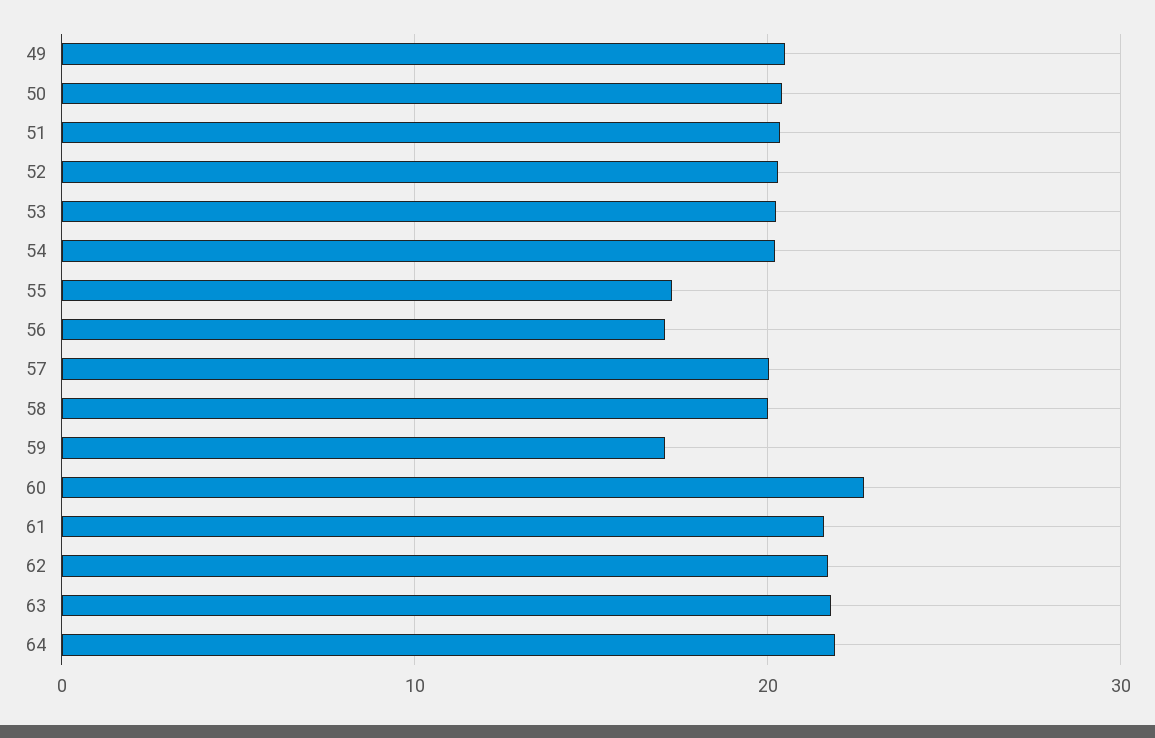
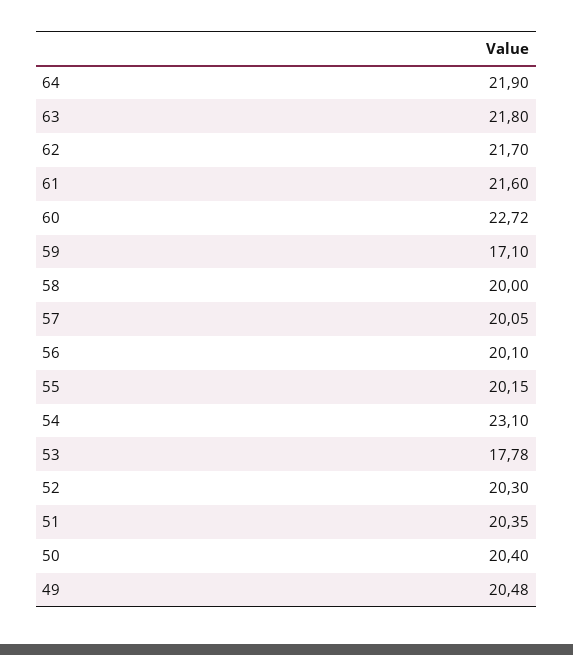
  {
    "49": 20.48,
    "50": 20.4,
    "51": 20.35,
    "52": 20.3,
-   "53": 20,
+   "53": 17.78,
-   "54": 20,
+   "54": 23.1,
-   "55": 17,
+   "55": 20.15,
-   "56": 17,
+   "56": 20.1,
    "57": 20.05,
    "58": 20,
    "59": 17.1,
    "60": 22.72,
    "61": 21.6,
    "62": 21.7,
    "63": 21.8,
    "64": 21.9
  }

